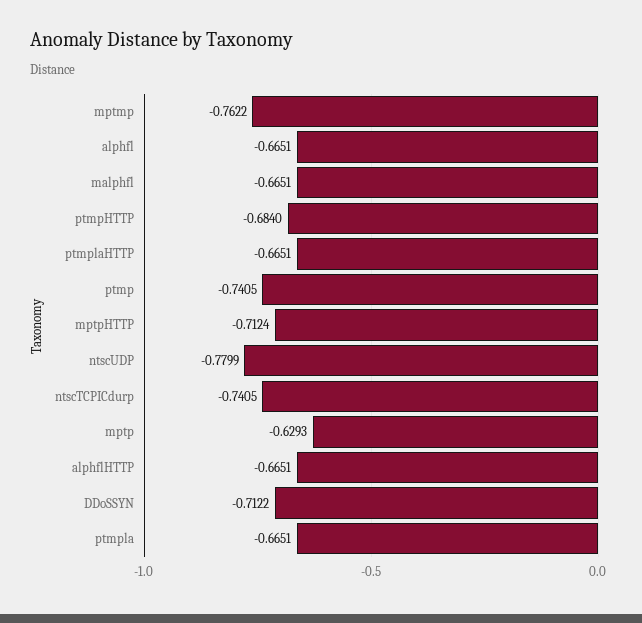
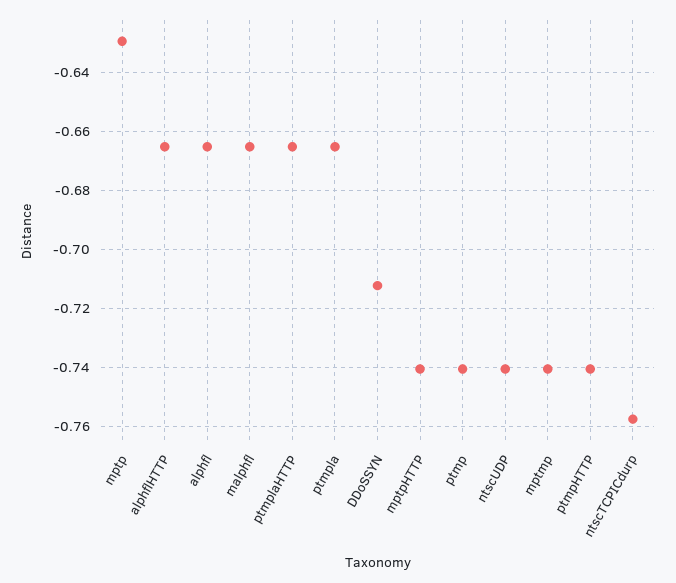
  {
-   "mptmp": -0.7622,
+   "mptmp": -0.74,
    "alphfl": -0.6651,
    "malphfl": -0.6651,
-   "ptmpHTTP": -0.684,
+   "ptmpHTTP": -0.74,
    "ptmplaHTTP": -0.6651,
    "ptmp": -0.7405,
-   "mptpHTTP": -0.7124,
+   "mptpHTTP": -0.74,
-   "ntscUDP": -0.7799,
+   "ntscUDP": -0.74,
-   "ntscTCPICdurp": -0.7405,
+   "ntscTCPICdurp": -0.7575,
    "mptp": -0.6293,
    "alphflHTTP": -0.6651,
    "DDoSSYN": -0.7122,
    "ptmpla": -0.6651
  }

